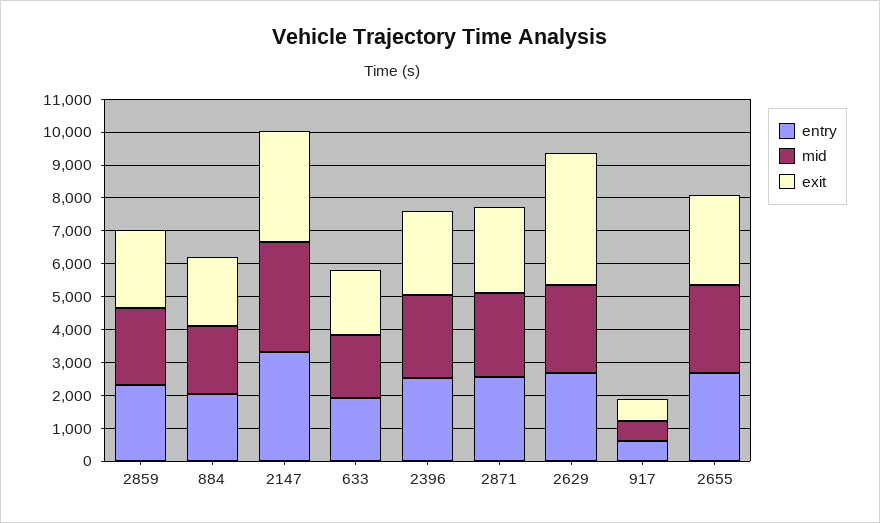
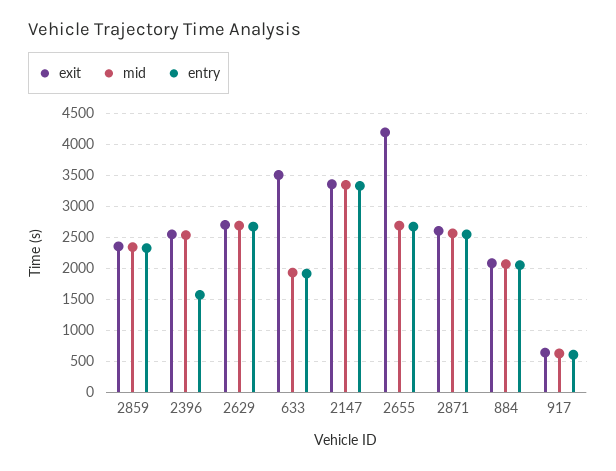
  {
    "entry": {
      "2859": 2300,
      "884": 2100,
      "2147": 3300,
      "633": 1900,
-     "2396": 2500,
+     "2396": 1600,
      "2871": 2500,
      "2629": 2700,
      "917": 600,
      "2655": 2700
    },
    "mid": {
      "2859": 2300,
      "884": 2100,
      "2147": 3300,
      "633": 1900,
      "2396": 2500,
      "2871": 2600,
      "2629": 2700,
      "917": 600,
      "2655": 2700
    },
    "exit": {
      "2859": 2400,
      "884": 2100,
      "2147": 3400,
-     "633": 2000,
+     "633": 3500,
      "2396": 2500,
      "2871": 2600,
-     "2629": 4000,
+     "2629": 2700,
      "917": 600,
-     "2655": 2750
+     "2655": 4200
    }
  }

